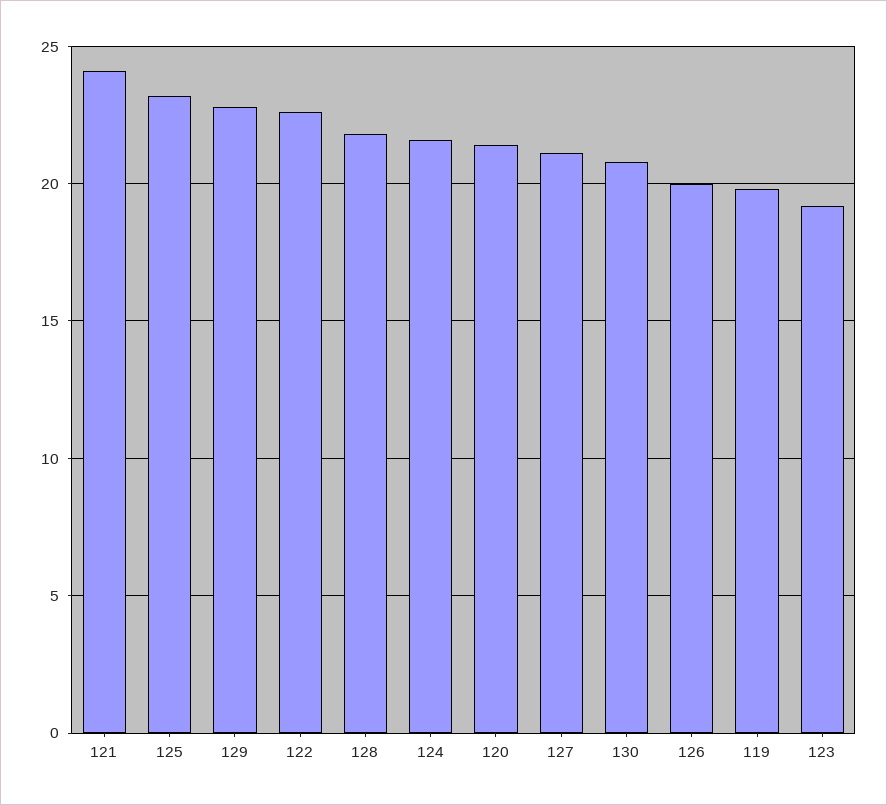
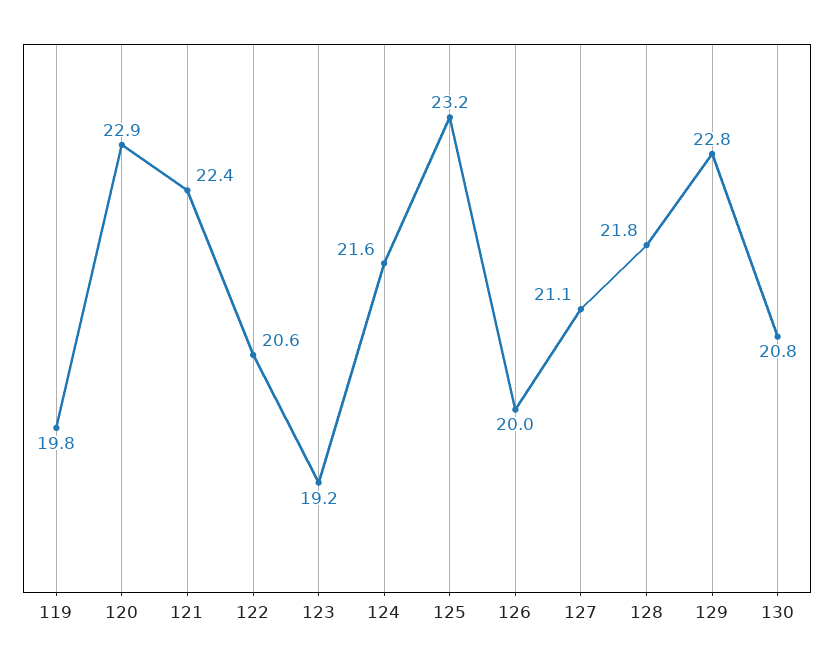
  {
-   "121": 24,
+   "121": 22.4,
    "125": 23.2,
    "129": 22.8,
-   "122": 22.5,
+   "122": 20.6,
    "128": 21.8,
    "124": 21.6,
-   "120": 21.5,
+   "120": 22.9,
    "127": 21.1,
    "130": 20.8,
    "126": 20,
    "119": 19.8,
    "123": 19.2
  }

